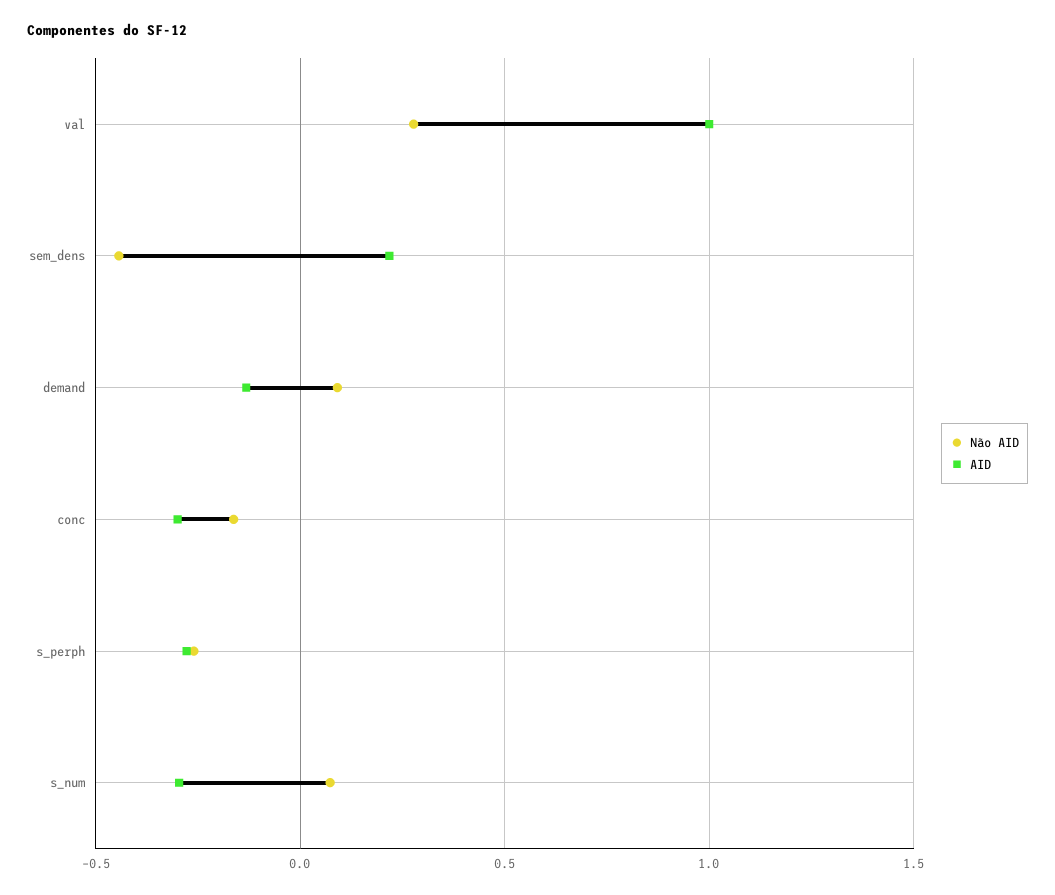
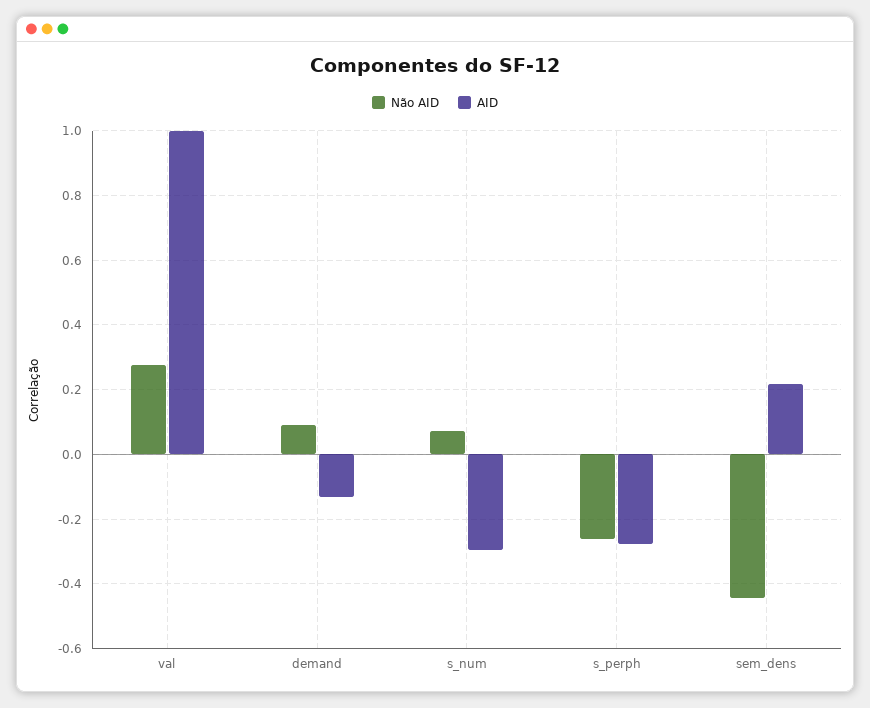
  {
    "Não AID": {
      "val": 0.28,
      "sem_dens": -0.44,
      "demand": 0.1,
-     "conc": -0.15,
      "s_perph": -0.26,
      "s_num": 0.08
    },
    "AID": {
      "val": 1,
      "sem_dens": 0.22,
      "demand": -0.14,
-     "conc": -0.3,
      "s_perph": -0.28,
      "s_num": -0.3
    }
  }

